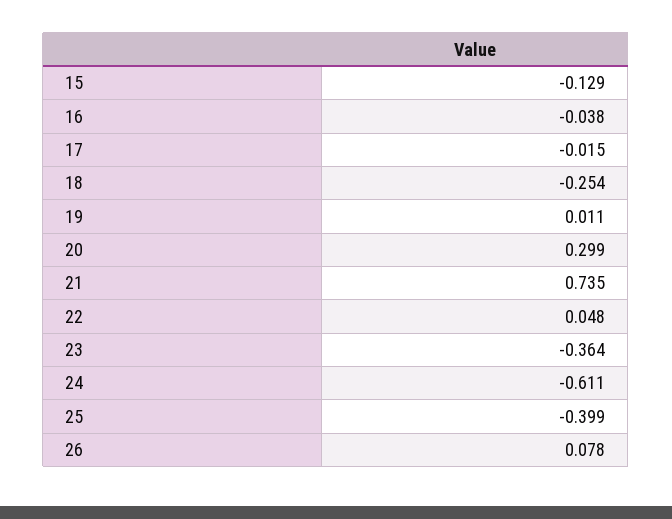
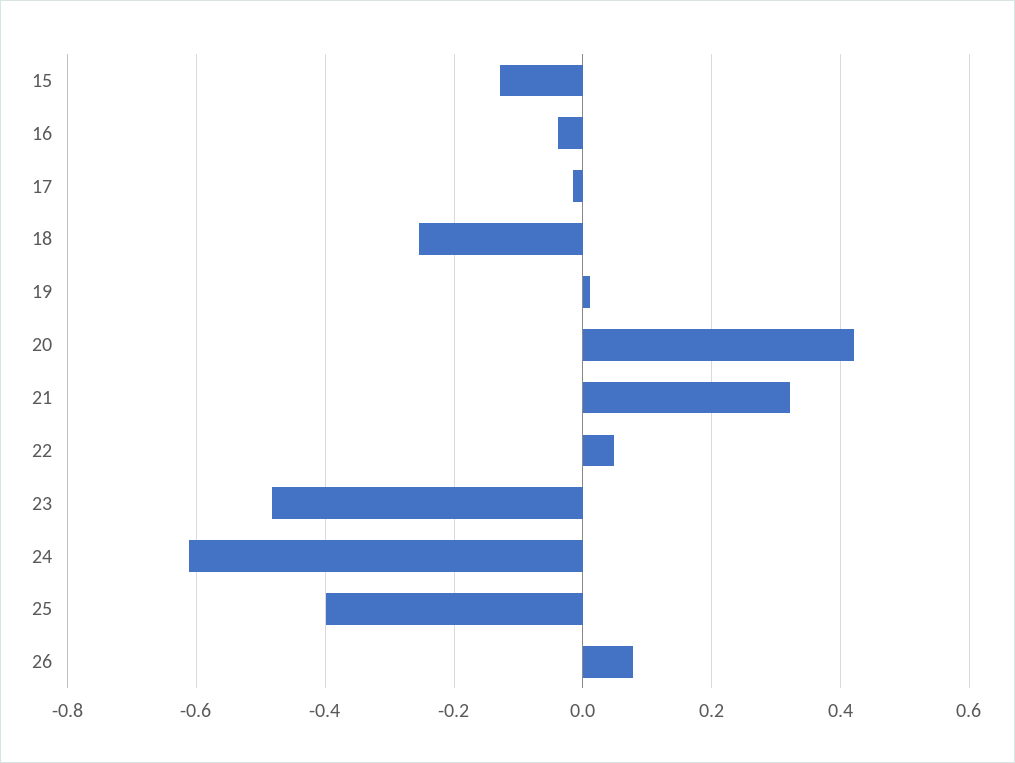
  {
    "15": -0.129,
    "16": -0.038,
    "17": -0.015,
    "18": -0.254,
    "19": 0.011,
-   "20": 0.299,
+   "20": 0.42,
-   "21": 0.735,
+   "21": 0.32,
    "22": 0.048,
-   "23": -0.364,
+   "23": -0.48,
    "24": -0.611,
    "25": -0.399,
    "26": 0.078
  }

